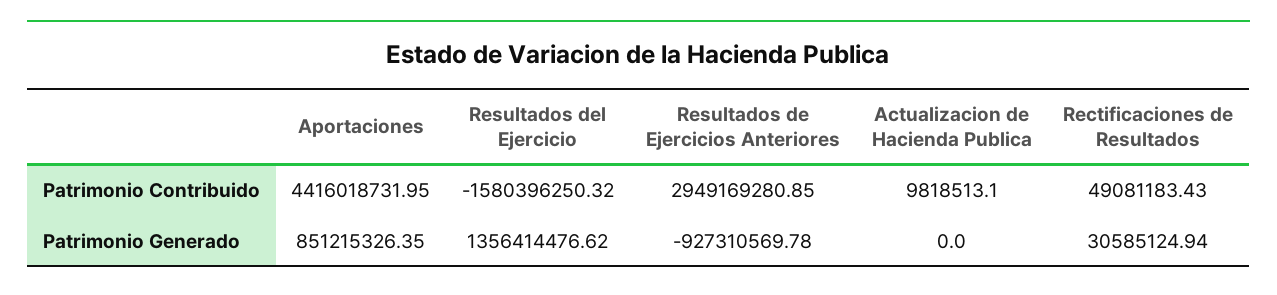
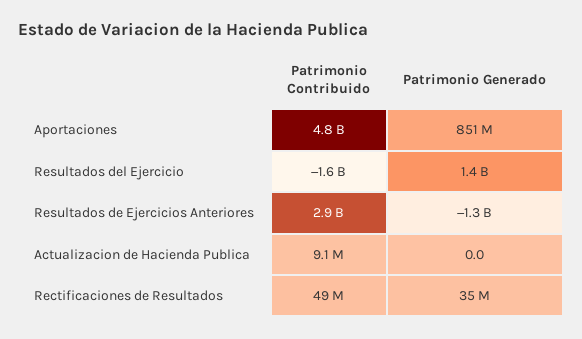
  {
    "Aportaciones": {
-     "Patrimonio Contribuido": 4416018731.95,
+     "Patrimonio Contribuido": 4800000000,
      "Patrimonio Generado": 851215326.35
    },
    "Resultados del Ejercicio": {
      "Patrimonio Contribuido": -1580396250.32,
      "Patrimonio Generado": 1356414476.62
    },
    "Resultados de Ejercicios Anteriores": {
      "Patrimonio Contribuido": 2949169280.85,
-     "Patrimonio Generado": -927310569.78
+     "Patrimonio Generado": -1300000000
    },
    "Actualizacion de Hacienda Publica": {
-     "Patrimonio Contribuido": 9818513.1,
+     "Patrimonio Contribuido": 9100000,
      "Patrimonio Generado": 0
    },
    "Rectificaciones de Resultados": {
      "Patrimonio Contribuido": 49081183.43,
-     "Patrimonio Generado": 30585124.94
+     "Patrimonio Generado": 35000000
    }
  }

